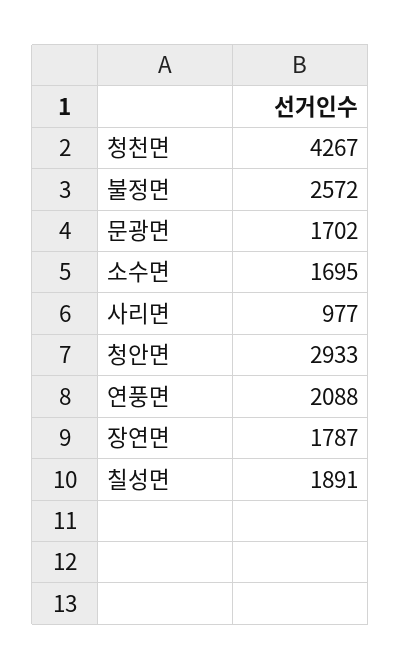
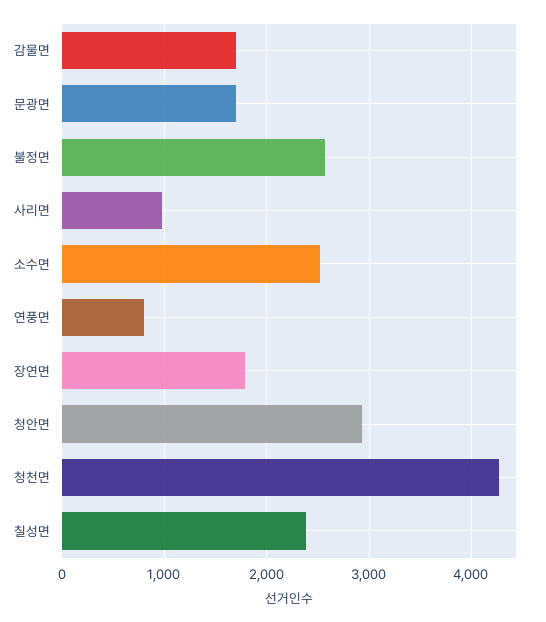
  {
    "청천면": 4267,
    "불정면": 2572,
    "문광면": 1702,
-   "소수면": 1695,
+   "소수면": 2500,
    "사리면": 977,
    "청안면": 2933,
-   "연풍면": 2088,
+   "연풍면": 800,
    "장연면": 1787,
-   "칠성면": 1891
+   "칠성면": 2400,
+   "감물면": 1700
  }

